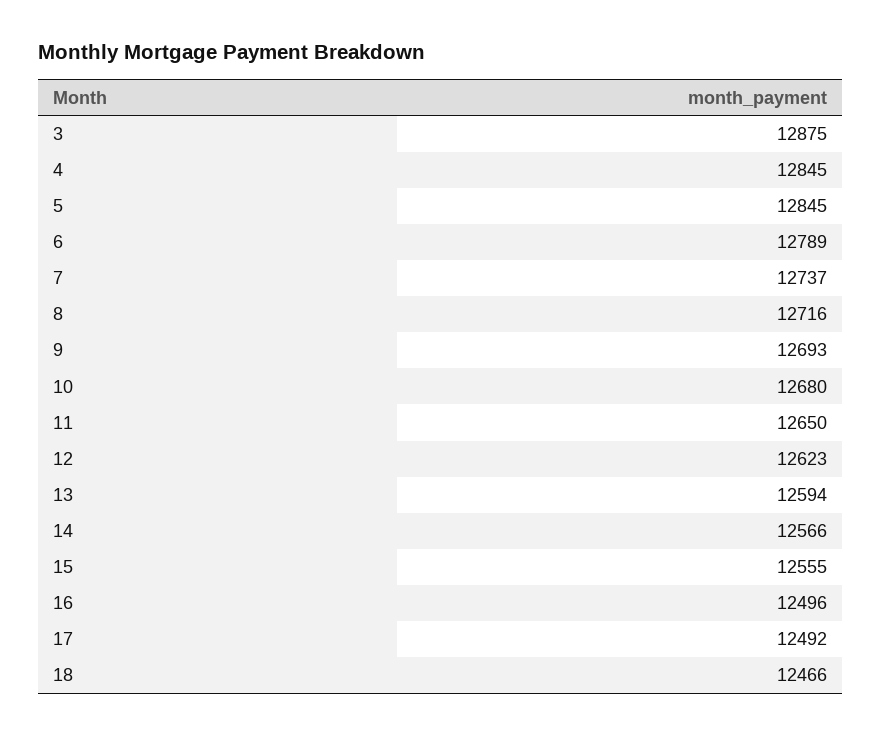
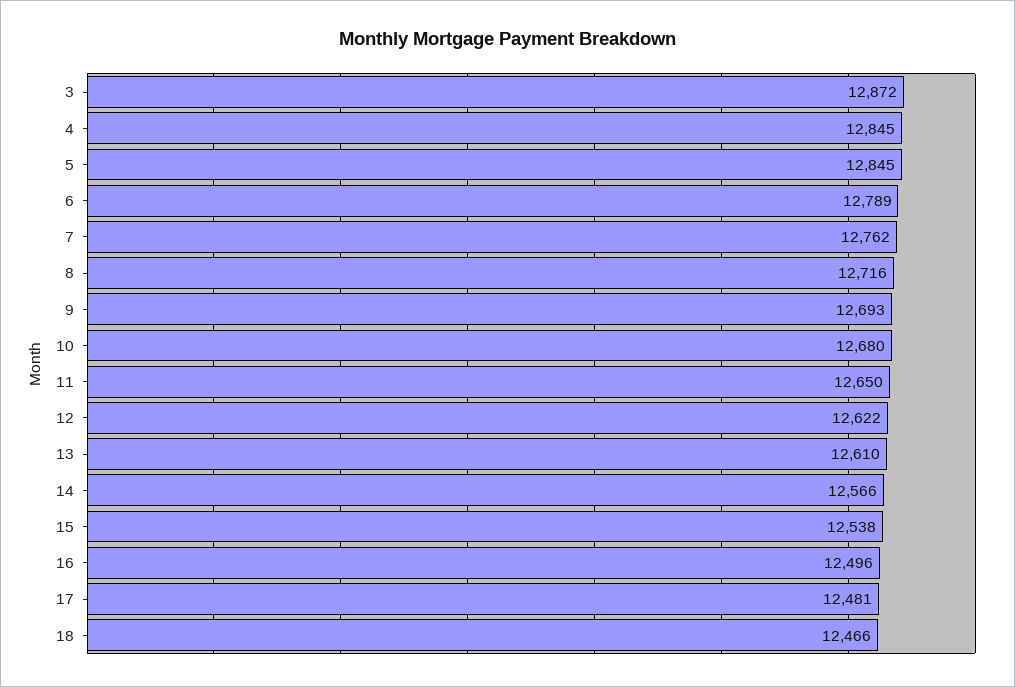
  {
-   "3": 12875,
+   "3": 12872,
    "4": 12845,
    "5": 12845,
    "6": 12789,
-   "7": 12737,
+   "7": 12762,
    "8": 12716,
    "9": 12693,
    "10": 12680,
    "11": 12650,
-   "12": 12623,
+   "12": 12622,
-   "13": 12594,
+   "13": 12610,
    "14": 12566,
-   "15": 12555,
+   "15": 12538,
    "16": 12496,
-   "17": 12492,
+   "17": 12481,
    "18": 12466
  }

